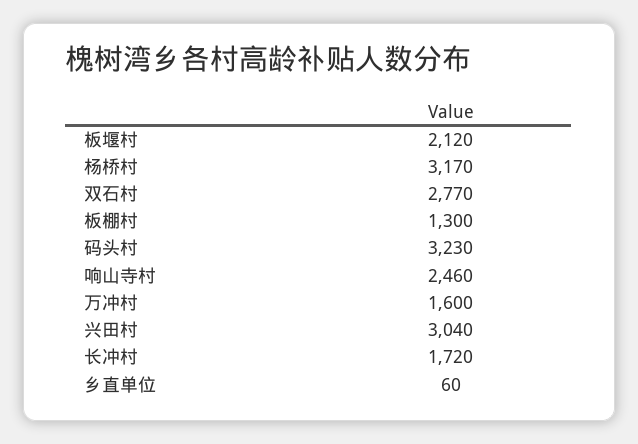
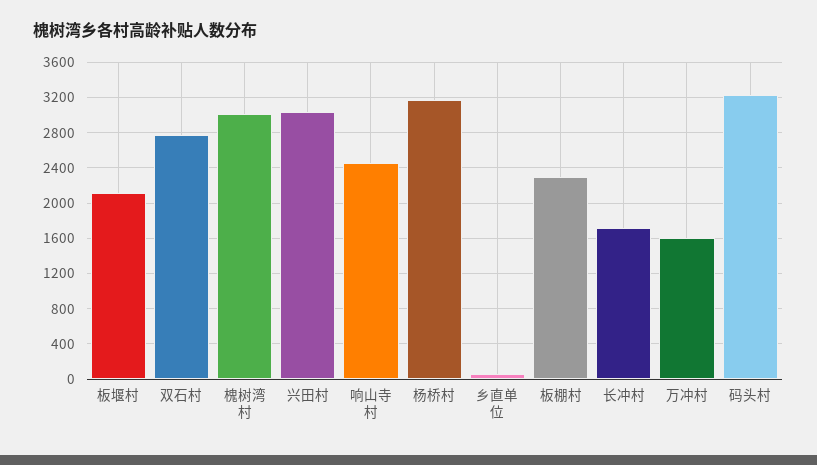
  {
    "板堰村": 2120,
    "杨桥村": 3170,
    "双石村": 2770,
-   "板棚村": 1300,
+   "板棚村": 2300,
    "码头村": 3230,
    "响山寺村": 2460,
    "万冲村": 1600,
    "兴田村": 3040,
    "长冲村": 1720,
-   "乡直单位": 60
+   "乡直单位": 60,
+   "槐树湾村": 3000
  }

